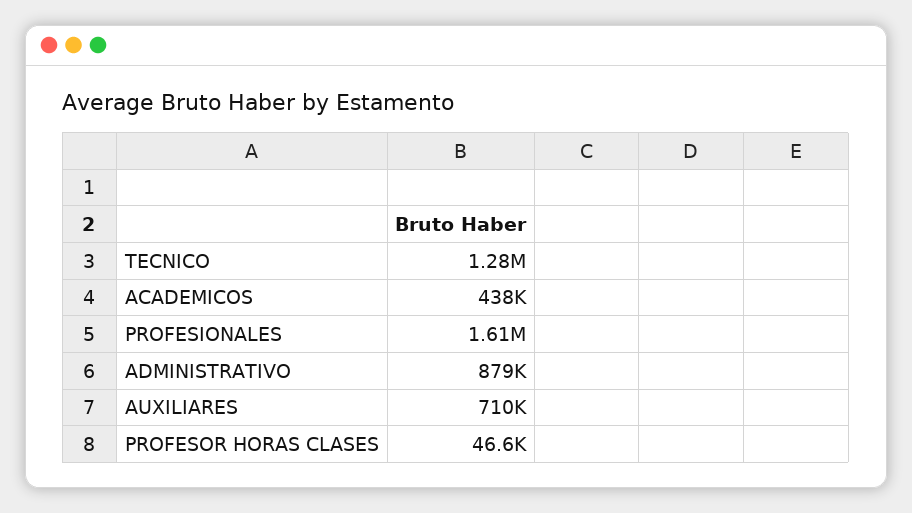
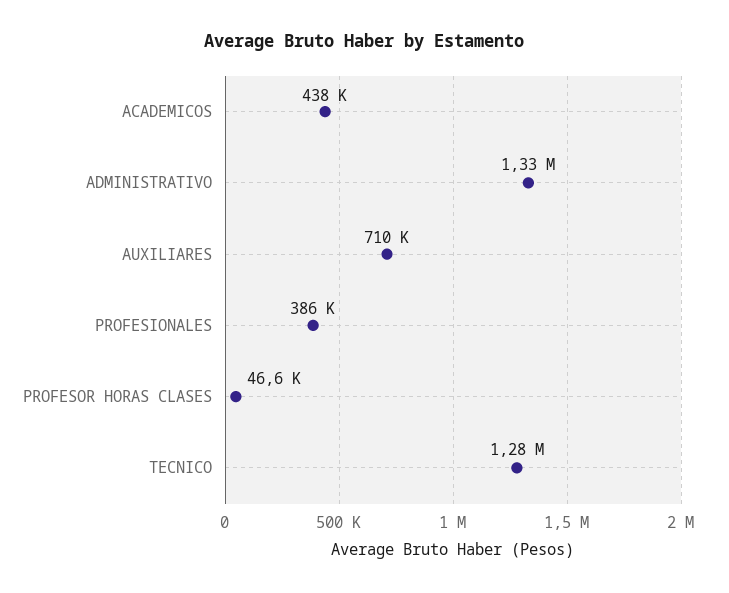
  {
    "TECNICO": 1280000,
    "ACADEMICOS": 438000,
-   "PROFESIONALES": 1610000,
+   "PROFESIONALES": 386000,
-   "ADMINISTRATIVO": 879000,
+   "ADMINISTRATIVO": 1330000,
    "AUXILIARES": 710000,
    "PROFESOR HORAS CLASES": 46600
  }

